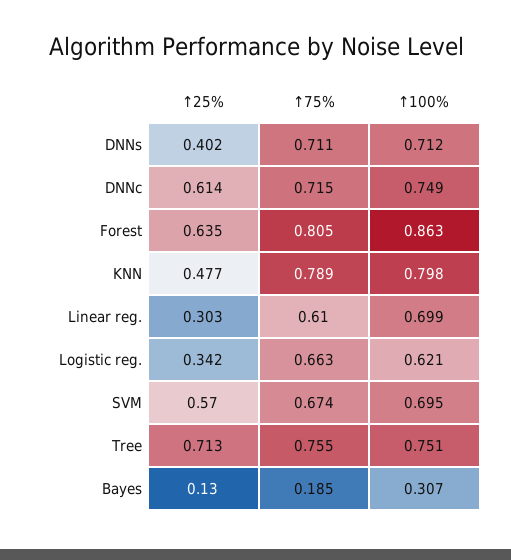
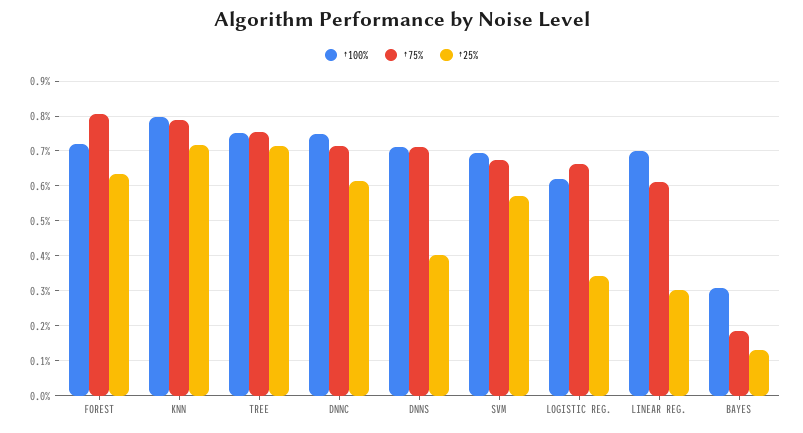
  {
    "↑25%": {
      "DNNs": 0.402,
      "DNNc": 0.614,
      "Forest": 0.635,
-     "KNN": 0.477,
+     "KNN": 0.72,
      "Linear reg.": 0.303,
      "Logistic reg.": 0.342,
      "SVM": 0.57,
      "Tree": 0.713,
      "Bayes": 0.13
    },
    "↑75%": {
      "DNNs": 0.711,
      "DNNc": 0.715,
      "Forest": 0.805,
      "KNN": 0.789,
      "Linear reg.": 0.61,
      "Logistic reg.": 0.663,
      "SVM": 0.674,
      "Tree": 0.755,
      "Bayes": 0.185
    },
    "↑100%": {
      "DNNs": 0.712,
      "DNNc": 0.749,
-     "Forest": 0.863,
+     "Forest": 0.72,
      "KNN": 0.798,
      "Linear reg.": 0.699,
      "Logistic reg.": 0.621,
      "SVM": 0.695,
      "Tree": 0.751,
      "Bayes": 0.307
    }
  }

